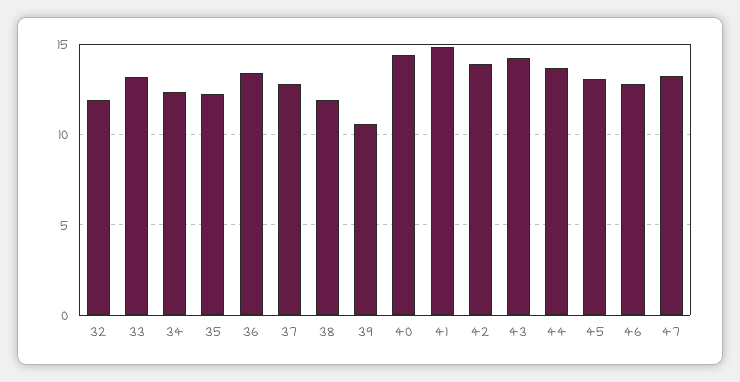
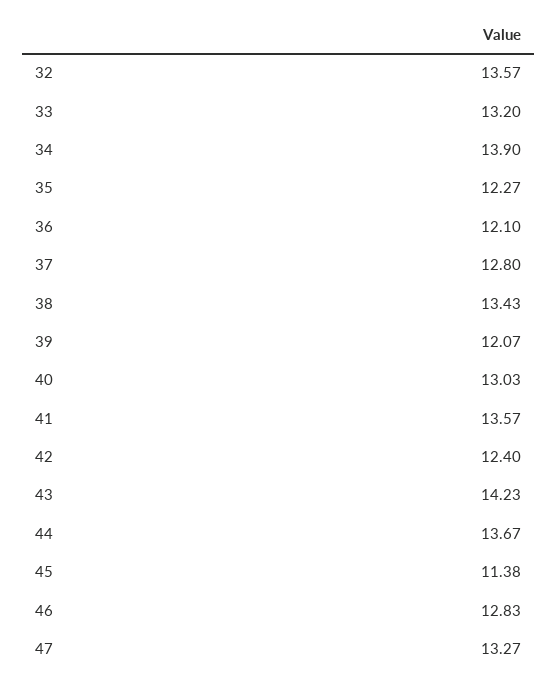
  {
-   "32": 12,
+   "32": 13.57,
    "33": 13.2,
-   "34": 12.5,
+   "34": 13.9,
    "35": 12.27,
-   "36": 13.5,
+   "36": 12.1,
    "37": 12.8,
-   "38": 12,
+   "38": 13.43,
-   "39": 10.5,
+   "39": 12.07,
-   "40": 14.5,
+   "40": 13.03,
-   "41": 15,
+   "41": 13.57,
-   "42": 14,
+   "42": 12.4,
    "43": 14.23,
    "44": 13.67,
-   "45": 13,
+   "45": 11.38,
    "46": 12.83,
    "47": 13.27
  }

